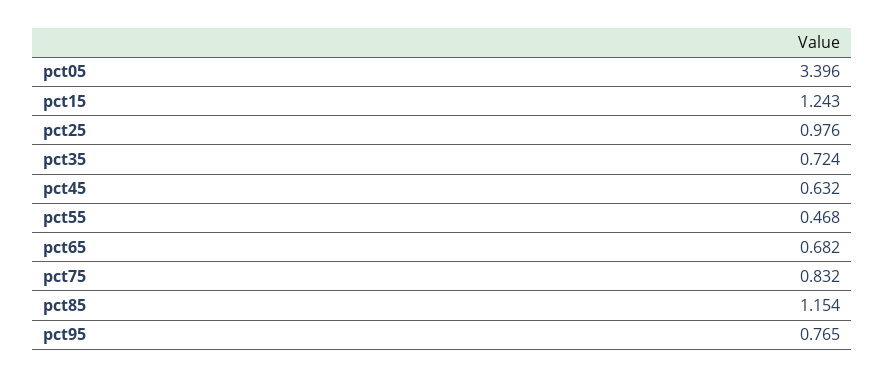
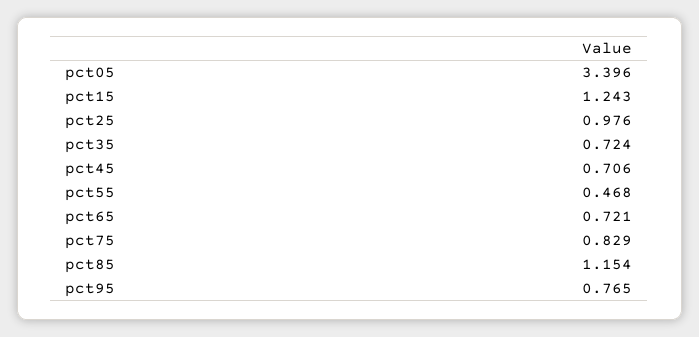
  {
    "pct05": 3.396,
    "pct15": 1.243,
    "pct25": 0.976,
    "pct35": 0.724,
-   "pct45": 0.632,
+   "pct45": 0.706,
    "pct55": 0.468,
-   "pct65": 0.682,
+   "pct65": 0.721,
-   "pct75": 0.832,
+   "pct75": 0.829,
    "pct85": 1.154,
    "pct95": 0.765
  }

